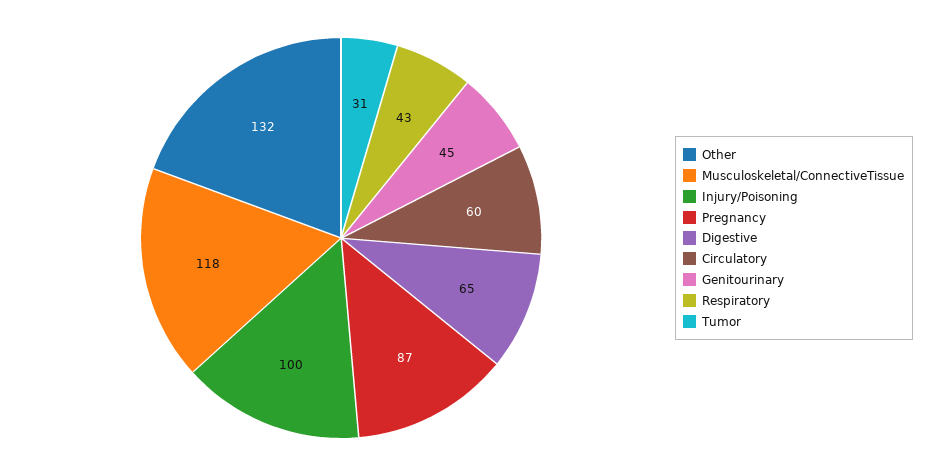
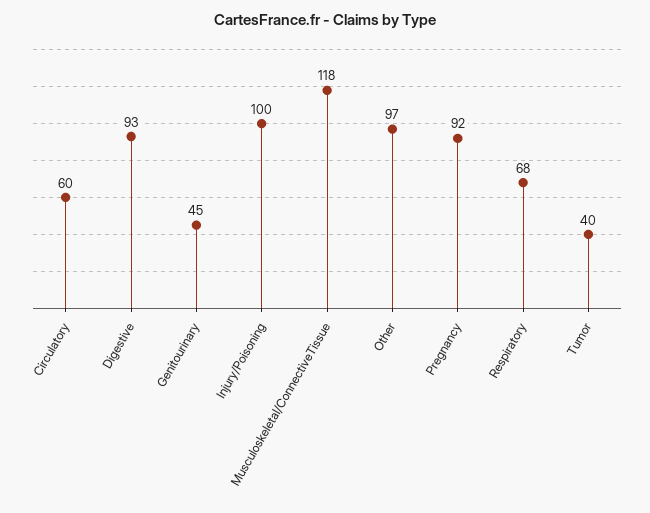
  {
-   "Other": 132,
+   "Other": 97,
    "Musculoskeletal/ConnectiveTissue": 118,
    "Injury/Poisoning": 100,
-   "Pregnancy": 87,
+   "Pregnancy": 92,
-   "Digestive": 65,
+   "Digestive": 93,
    "Circulatory": 60,
    "Genitourinary": 45,
-   "Respiratory": 43,
+   "Respiratory": 68,
-   "Tumor": 31
+   "Tumor": 40
  }

